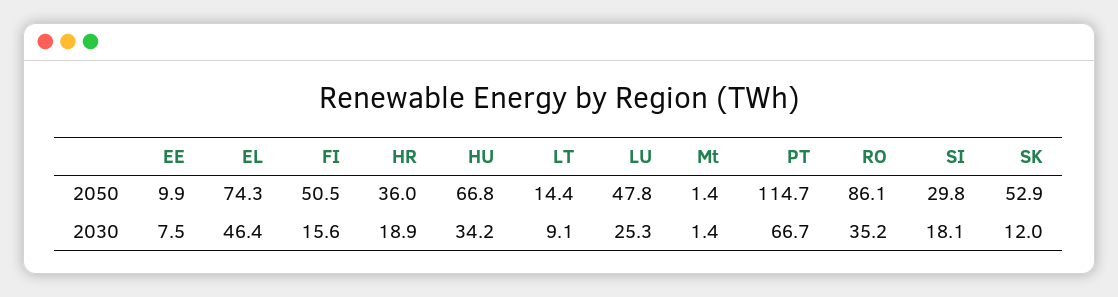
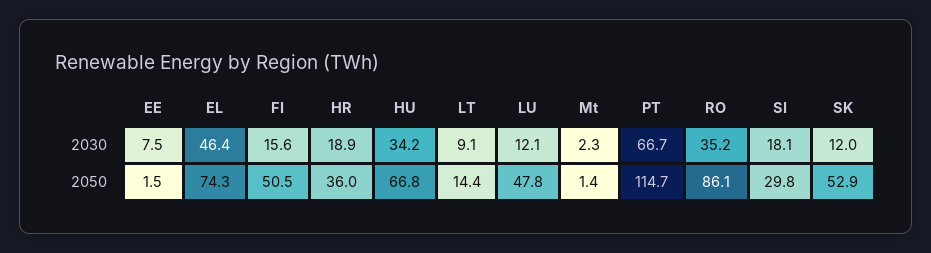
  {
    "EE": {
-     "2050": 9.9,
+     "2050": 1.5,
      "2030": 7.5
    },
    "EL": {
      "2050": 74.3,
      "2030": 46.4
    },
    "FI": {
      "2050": 50.5,
      "2030": 15.6
    },
    "HR": {
      "2050": 36,
      "2030": 18.9
    },
    "HU": {
      "2050": 66.8,
      "2030": 34.2
    },
    "LT": {
      "2050": 14.4,
      "2030": 9.1
    },
    "LU": {
      "2050": 47.8,
-     "2030": 25.3
+     "2030": 12.1
    },
    "Mt": {
      "2050": 1.4,
-     "2030": 1.4
+     "2030": 2.3
    },
    "PT": {
      "2050": 114.7,
      "2030": 66.7
    },
    "RO": {
      "2050": 86.1,
      "2030": 35.2
    },
    "SI": {
      "2050": 29.8,
      "2030": 18.1
    },
    "SK": {
      "2050": 52.9,
      "2030": 12
    }
  }

